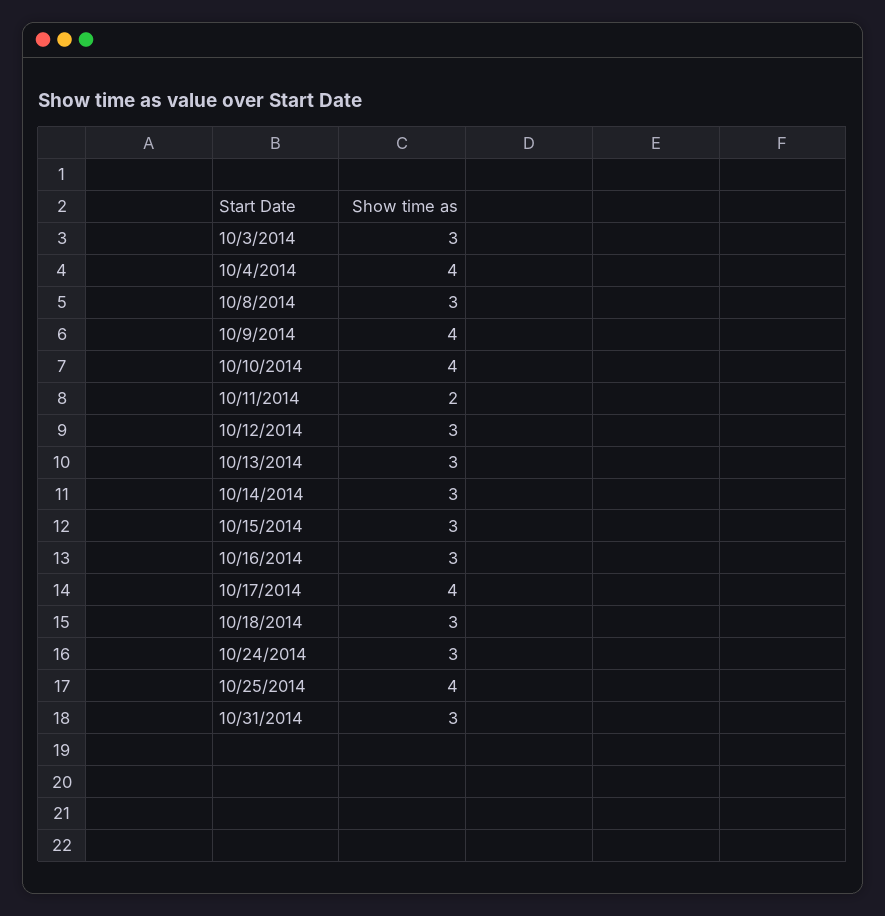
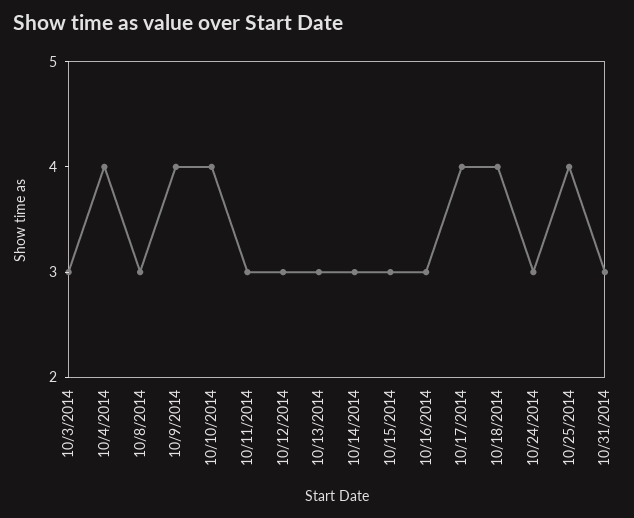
  {
    "10/3/2014": 3,
    "10/4/2014": 4,
    "10/8/2014": 3,
    "10/9/2014": 4,
    "10/10/2014": 4,
-   "10/11/2014": 2,
+   "10/11/2014": 3,
    "10/12/2014": 3,
    "10/13/2014": 3,
    "10/14/2014": 3,
    "10/15/2014": 3,
    "10/16/2014": 3,
    "10/17/2014": 4,
-   "10/18/2014": 3,
+   "10/18/2014": 4,
    "10/24/2014": 3,
    "10/25/2014": 4,
    "10/31/2014": 3
  }

